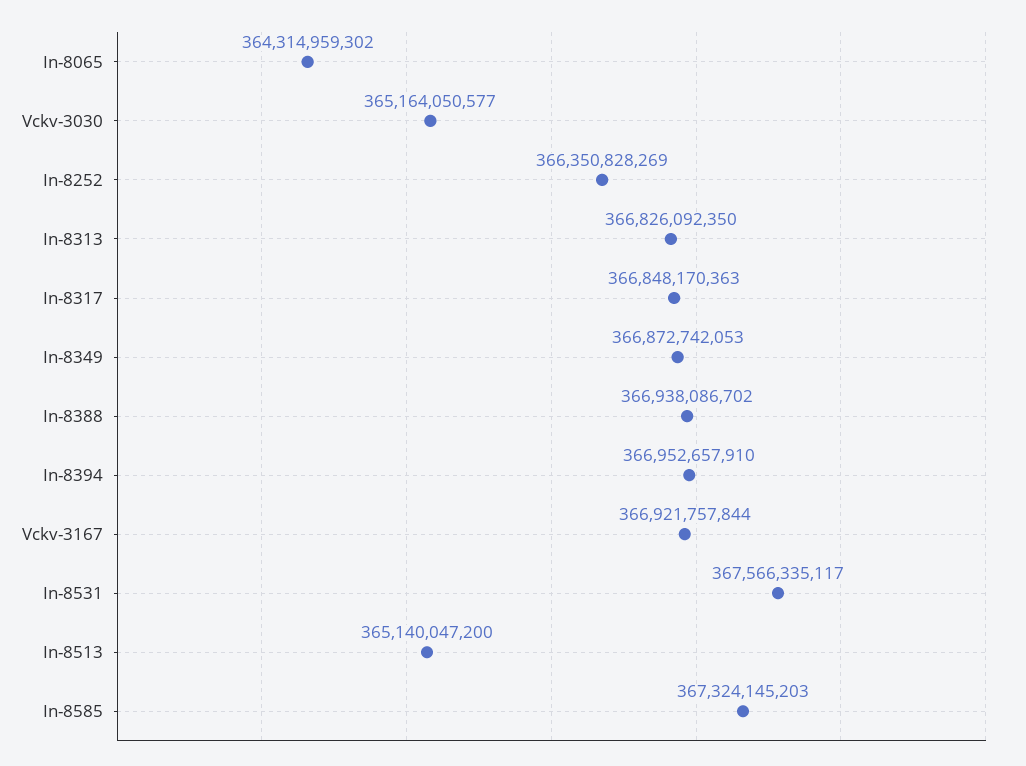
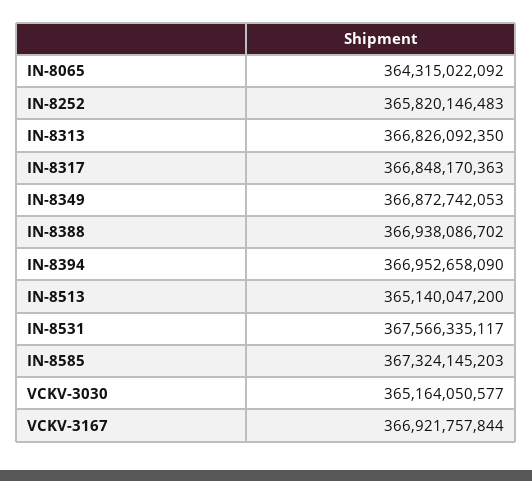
  {
-   "In-8065": 364314959302,
+   "In-8065": 364315022092,
    "Vckv-3030": 365164050577,
-   "In-8252": 366350828269,
+   "In-8252": 365820146483,
    "In-8313": 366826092350,
    "In-8317": 366848170363,
    "In-8349": 366872742053,
    "In-8388": 366938086702,
-   "In-8394": 366952657910,
+   "In-8394": 366952658090,
    "Vckv-3167": 366921757844,
    "In-8531": 367566335117,
    "In-8513": 365140047200,
    "In-8585": 367324145203
  }

